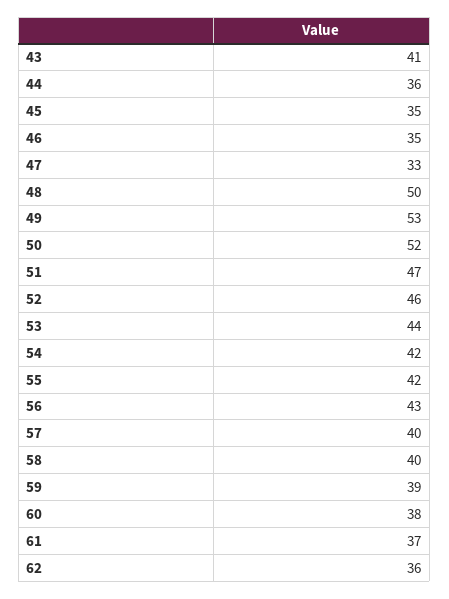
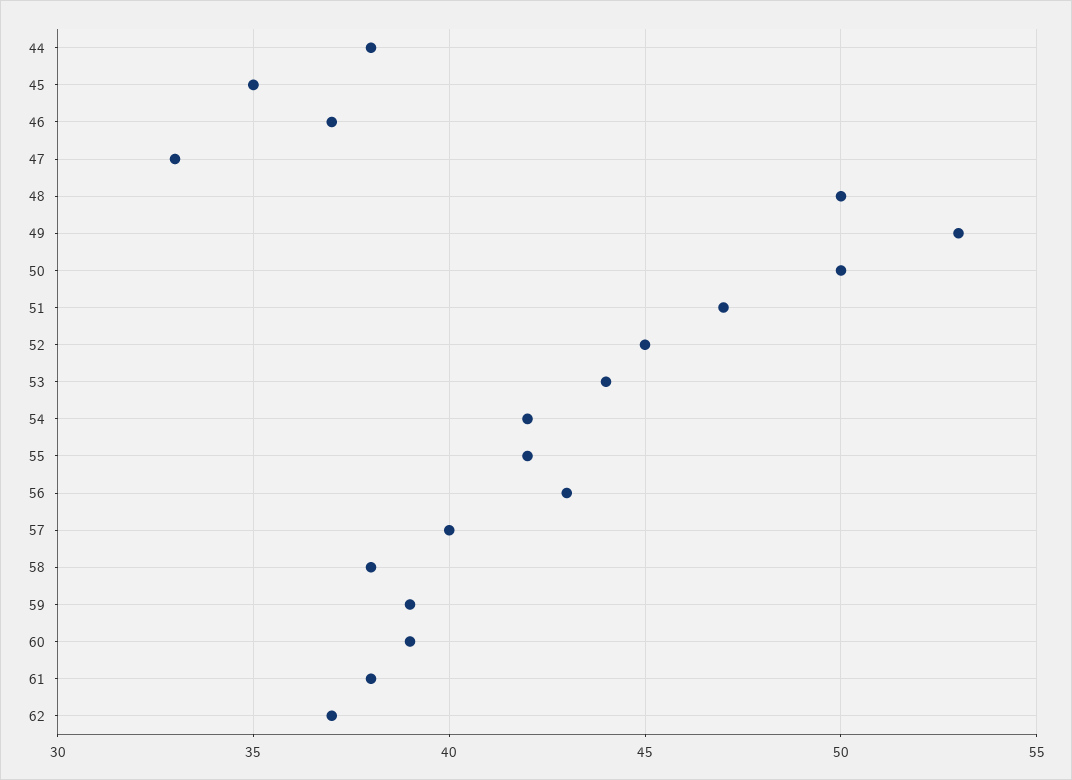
  {
-   "43": 41,
-   "44": 36,
+   "44": 38,
    "45": 35,
-   "46": 35,
+   "46": 37,
    "47": 33,
    "48": 50,
    "49": 53,
-   "50": 52,
+   "50": 50,
    "51": 47,
-   "52": 46,
+   "52": 45,
    "53": 44,
    "54": 42,
    "55": 42,
    "56": 43,
    "57": 40,
-   "58": 40,
+   "58": 38,
    "59": 39,
-   "60": 38,
+   "60": 39,
-   "61": 37,
+   "61": 38,
-   "62": 36
+   "62": 37
  }

